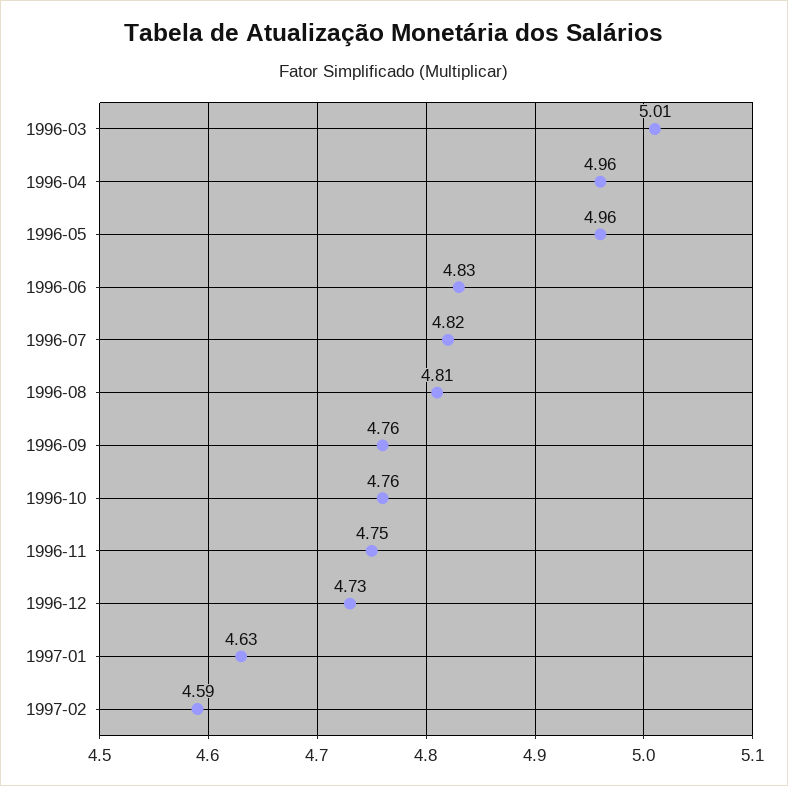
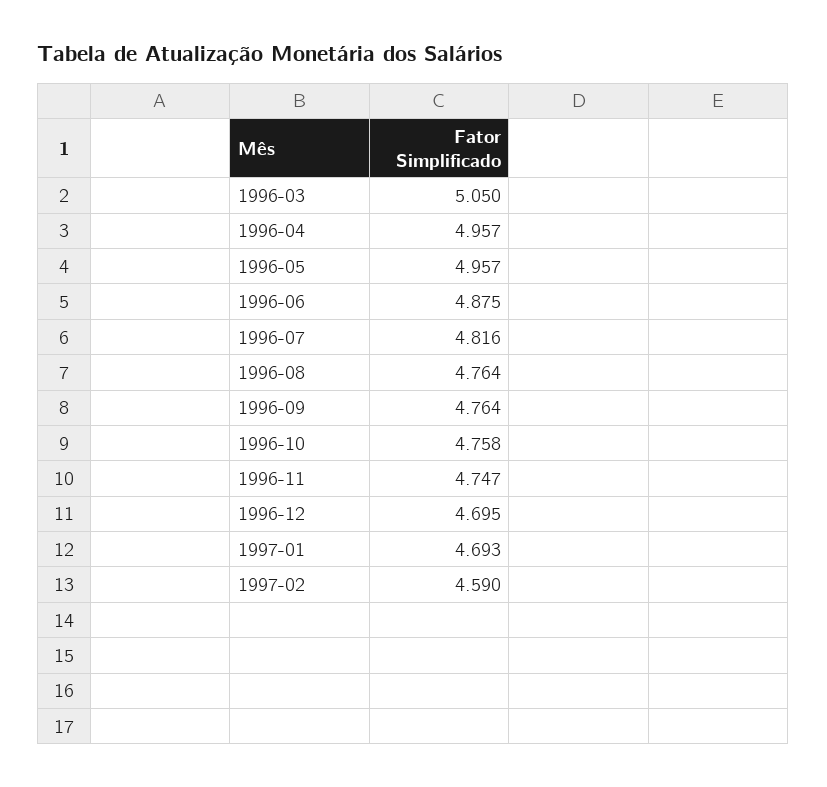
  {
-   "1996-03": 5.01,
+   "1996-03": 5.05,
    "1996-04": 4.957,
    "1996-05": 4.957,
-   "1996-06": 4.83,
+   "1996-06": 4.875,
    "1996-07": 4.816,
-   "1996-08": 4.81,
+   "1996-08": 4.764,
    "1996-09": 4.764,
    "1996-10": 4.758,
    "1996-11": 4.747,
-   "1996-12": 4.73,
+   "1996-12": 4.695,
-   "1997-01": 4.63,
+   "1997-01": 4.693,
    "1997-02": 4.59
  }

